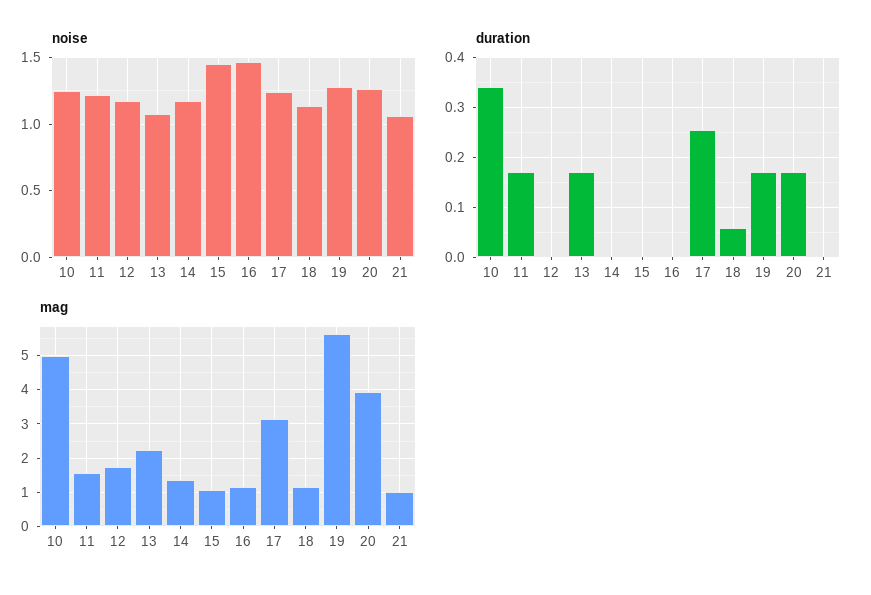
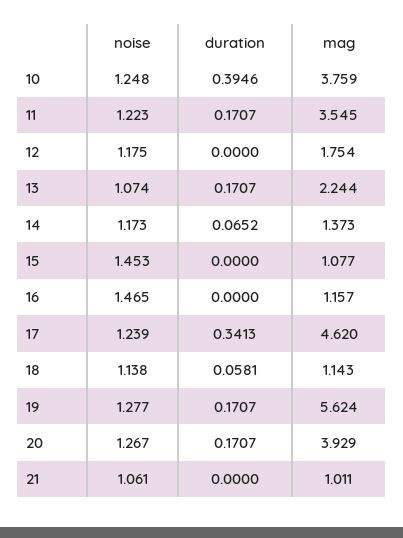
  {
    "noise": {
      "10": 1.248,
      "11": 1.223,
      "12": 1.175,
      "13": 1.074,
      "14": 1.173,
      "15": 1.453,
      "16": 1.465,
      "17": 1.239,
      "18": 1.138,
      "19": 1.277,
      "20": 1.267,
      "21": 1.061
    },
    "duration": {
-     "10": 0.34,
+     "10": 0.3946,
      "11": 0.1707,
      "12": 0,
      "13": 0.1707,
-     "14": 0,
+     "14": 0.0652,
      "15": 0,
      "16": 0,
-     "17": 0.26,
+     "17": 0.3413,
      "18": 0.0581,
      "19": 0.1707,
      "20": 0.1707,
      "21": 0
    },
    "mag": {
-     "10": 5,
+     "10": 3.759,
-     "11": 1.6,
+     "11": 3.545,
      "12": 1.754,
      "13": 2.244,
      "14": 1.373,
      "15": 1.077,
      "16": 1.157,
-     "17": 3.2,
+     "17": 4.62,
      "18": 1.143,
      "19": 5.624,
      "20": 3.929,
      "21": 1.011
    }
  }

